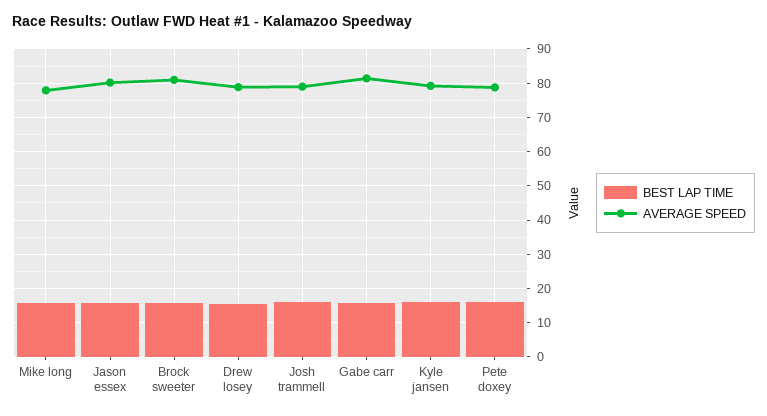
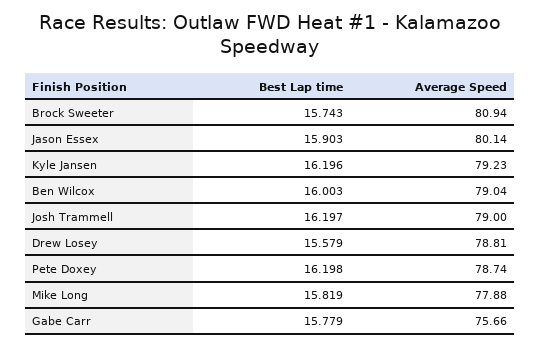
  {
    "BEST LAP TIME": {
      "Mike long": 15.819,
      "Jason essex": 15.903,
      "Brock sweeter": 15.743,
      "Drew losey": 15.579,
      "Josh trammell": 16.197,
      "Gabe carr": 15.779,
      "Kyle jansen": 16.196,
-     "Pete doxey": 16.198
+     "Pete doxey": 16.198,
+     "Ben Wilcox": 16.003
    },
    "AVERAGE SPEED": {
      "Mike long": 77.88,
      "Jason essex": 80.14,
      "Brock sweeter": 80.94,
      "Drew losey": 78.81,
      "Josh trammell": 79,
-     "Gabe carr": 82,
+     "Gabe carr": 75.66,
      "Kyle jansen": 79.23,
-     "Pete doxey": 78.74
+     "Pete doxey": 78.74,
+     "Ben Wilcox": 79.04
    }
  }

